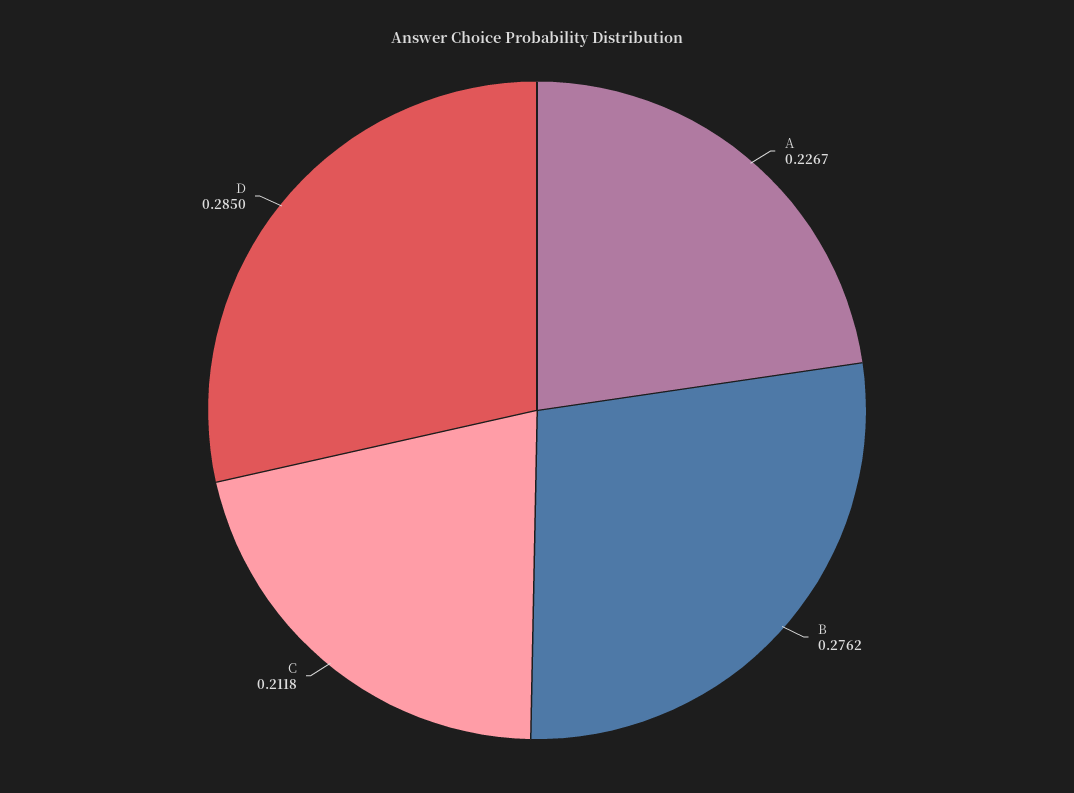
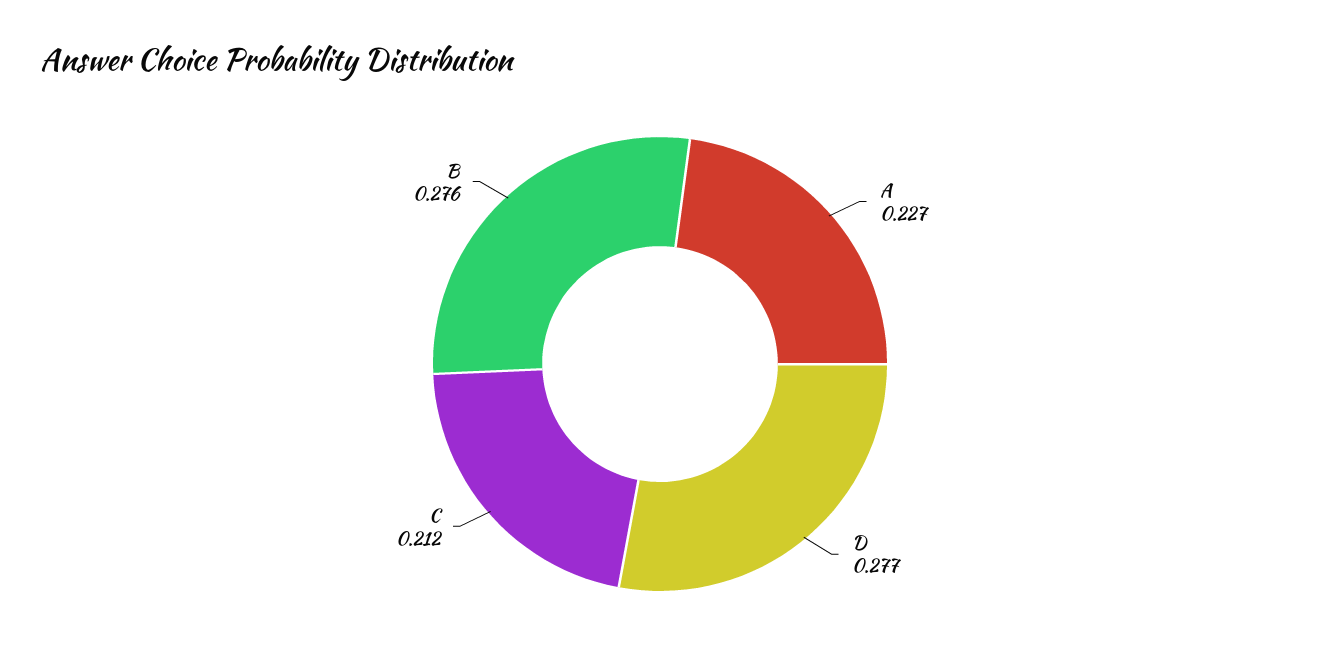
  {
    "A": 0.2267,
    "B": 0.2762,
    "C": 0.2118,
-   "D": 0.285
+   "D": 0.277
  }

